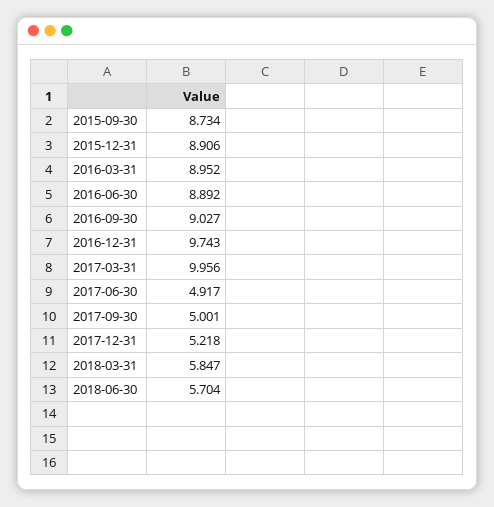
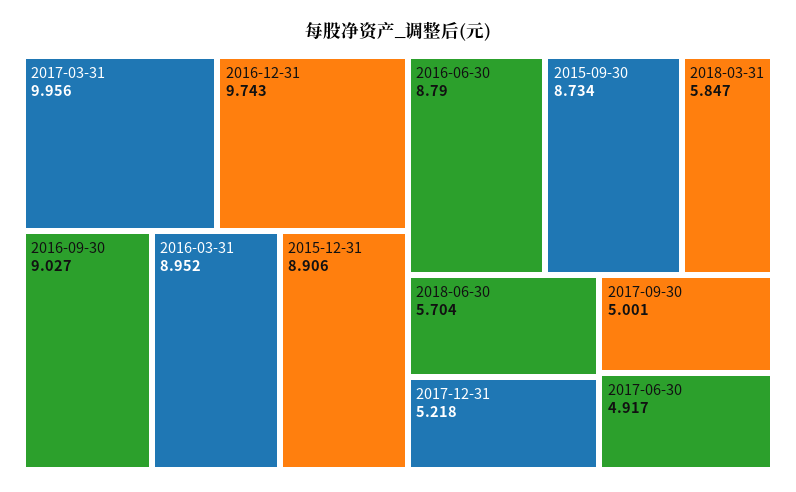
  {
    "2015-09-30": 8.734,
    "2015-12-31": 8.906,
    "2016-03-31": 8.952,
-   "2016-06-30": 8.892,
+   "2016-06-30": 8.79,
    "2016-09-30": 9.027,
    "2016-12-31": 9.743,
    "2017-03-31": 9.956,
    "2017-06-30": 4.917,
    "2017-09-30": 5.001,
    "2017-12-31": 5.218,
    "2018-03-31": 5.847,
    "2018-06-30": 5.704
  }

